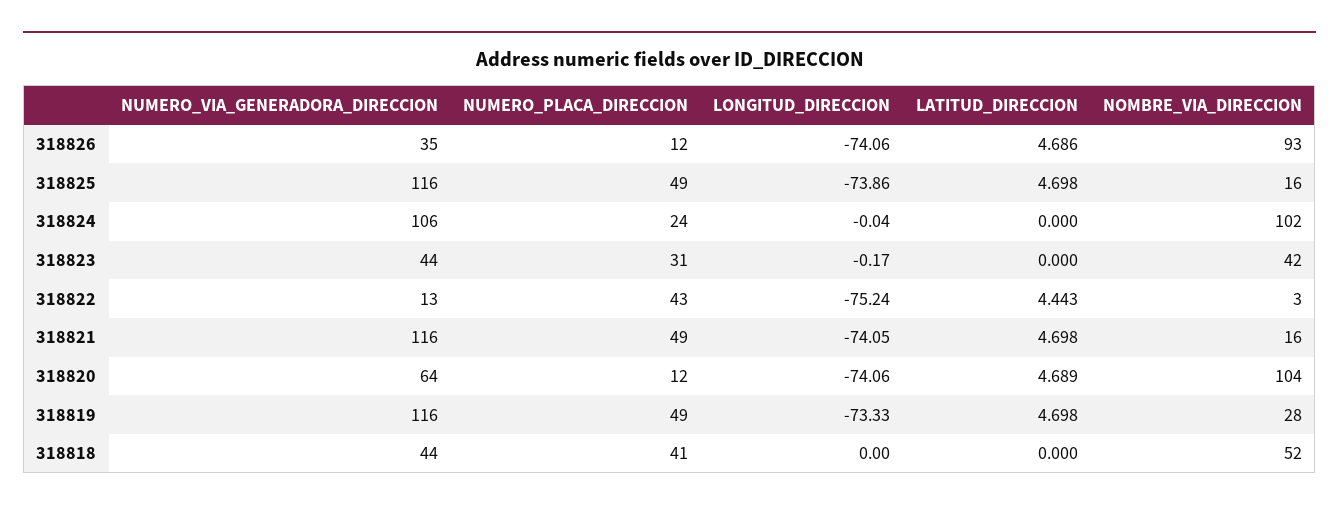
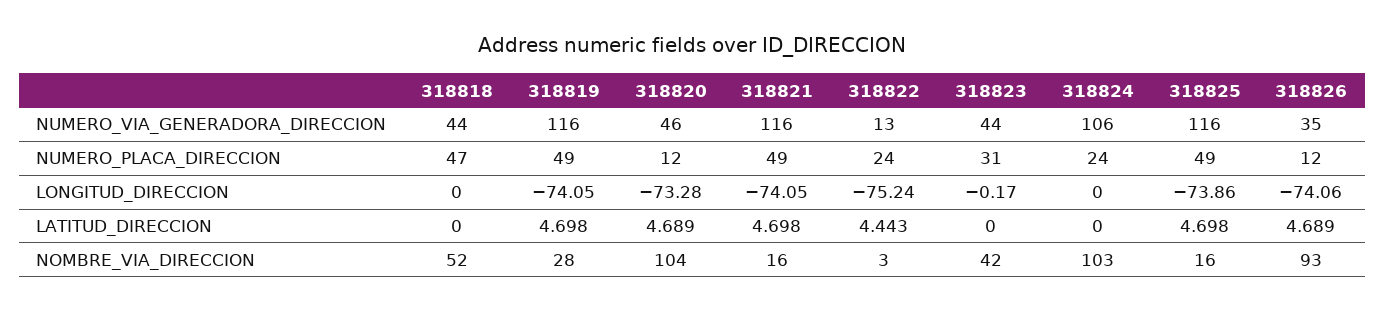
  {
    "NUMERO_VIA_GENERADORA_DIRECCION": {
      "318826": 35,
      "318825": 116,
      "318824": 106,
      "318823": 44,
      "318822": 13,
      "318821": 116,
-     "318820": 64,
+     "318820": 46,
      "318819": 116,
      "318818": 44
    },
    "NUMERO_PLACA_DIRECCION": {
      "318826": 12,
      "318825": 49,
      "318824": 24,
      "318823": 31,
-     "318822": 43,
+     "318822": 24,
      "318821": 49,
      "318820": 12,
      "318819": 49,
-     "318818": 41
+     "318818": 47
    },
    "LONGITUD_DIRECCION": {
      "318826": -74.06,
      "318825": -73.86,
-     "318824": -0.04,
+     "318824": 0,
      "318823": -0.17,
      "318822": -75.24,
      "318821": -74.05,
-     "318820": -74.06,
+     "318820": -73.28,
-     "318819": -73.33,
+     "318819": -74.05,
      "318818": 0
    },
    "LATITUD_DIRECCION": {
-     "318826": 4.686,
+     "318826": 4.689,
      "318825": 4.698,
      "318824": 0,
      "318823": 0,
      "318822": 4.443,
      "318821": 4.698,
      "318820": 4.689,
      "318819": 4.698,
      "318818": 0
    },
    "NOMBRE_VIA_DIRECCION": {
      "318826": 93,
      "318825": 16,
-     "318824": 102,
+     "318824": 103,
      "318823": 42,
      "318822": 3,
      "318821": 16,
      "318820": 104,
      "318819": 28,
      "318818": 52
    }
  }

